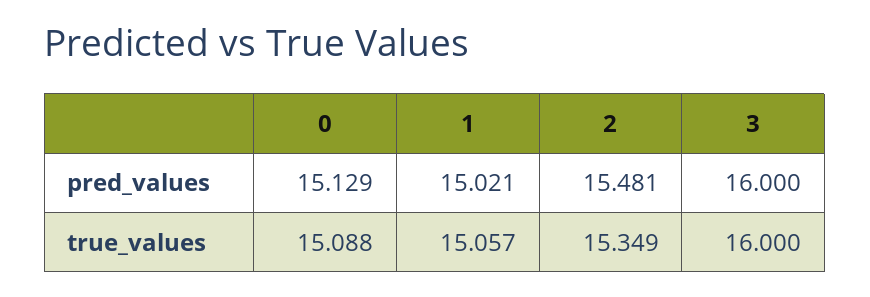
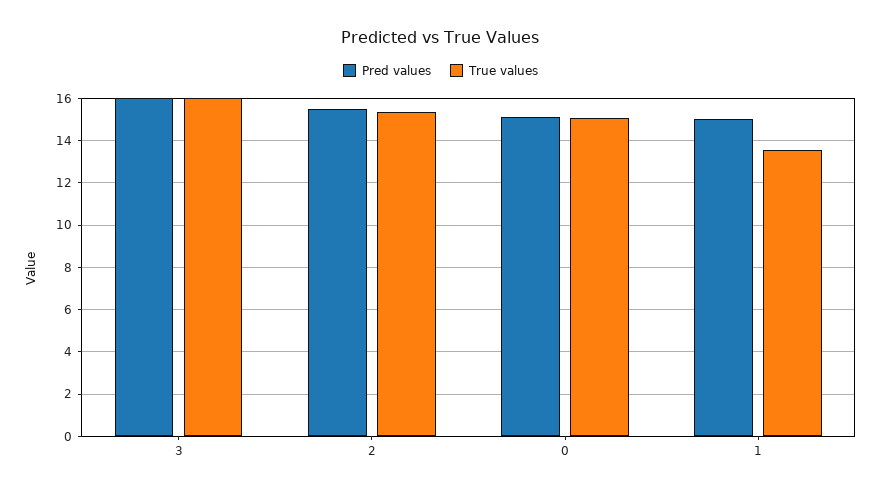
  {
    "pred_values": {
      "0": 15.129,
      "1": 15.021,
      "2": 15.481,
      "3": 16
    },
    "true_values": {
      "0": 15.088,
-     "1": 15.057,
+     "1": 13.5,
      "2": 15.349,
      "3": 16
    }
  }

